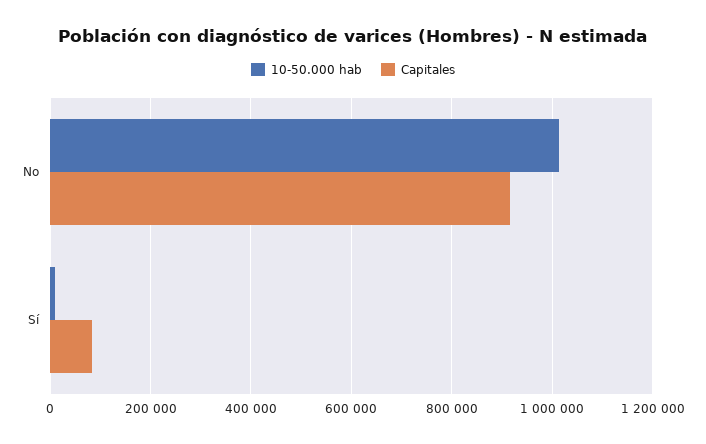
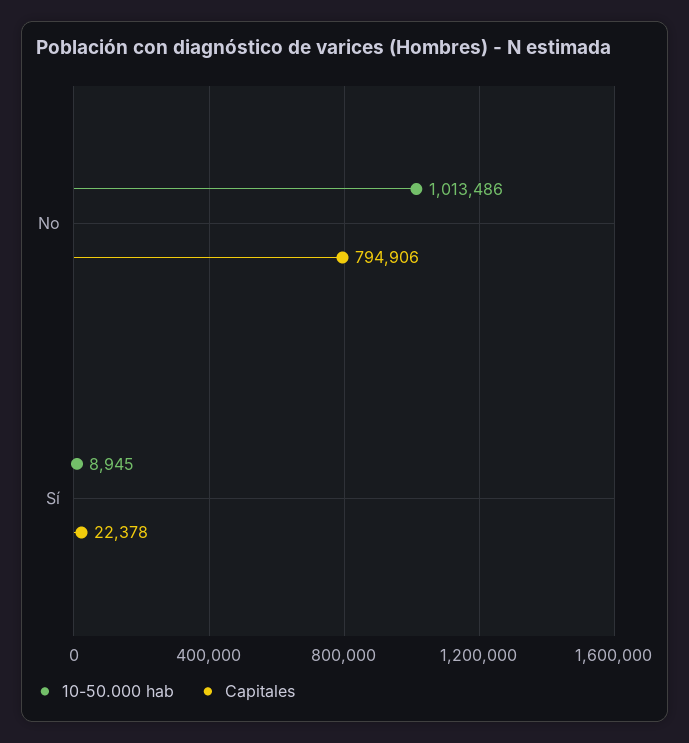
  {
    "10-50.000 hab": {
      "No": 1013486,
      "Sí": 8945
    },
    "Capitales": {
-     "No": 920000,
+     "No": 794906,
-     "Sí": 80000
+     "Sí": 22378
    }
  }

